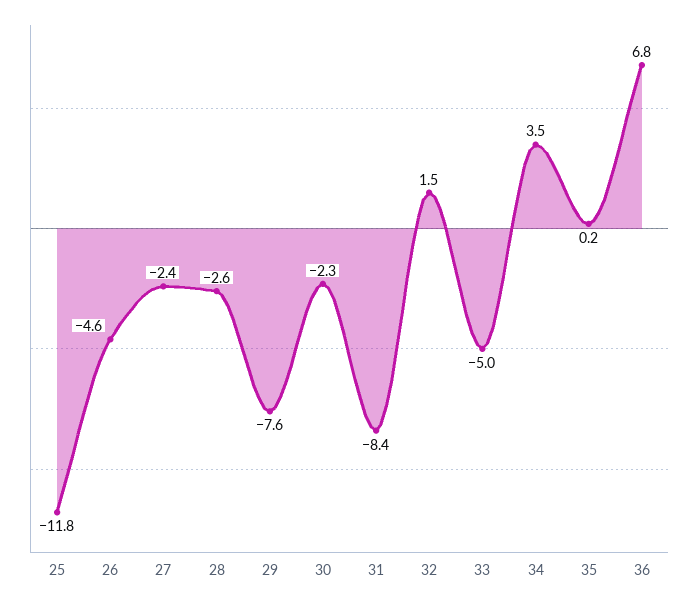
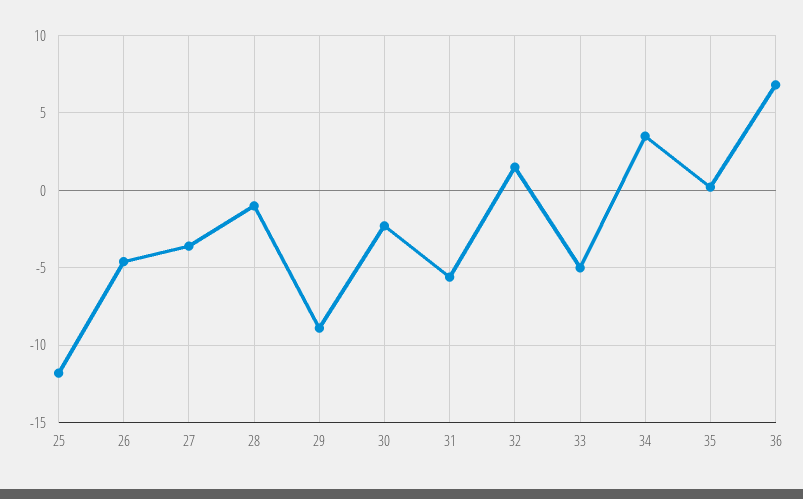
  {
    "25": -11.8,
    "26": -4.6,
-   "27": -2.4,
+   "27": -3.5,
-   "28": -2.6,
+   "28": -1,
-   "29": -7.6,
+   "29": -9,
    "30": -2.3,
-   "31": -8.4,
+   "31": -5.5,
    "32": 1.5,
    "33": -5,
    "34": 3.5,
    "35": 0.2,
    "36": 6.8
  }

